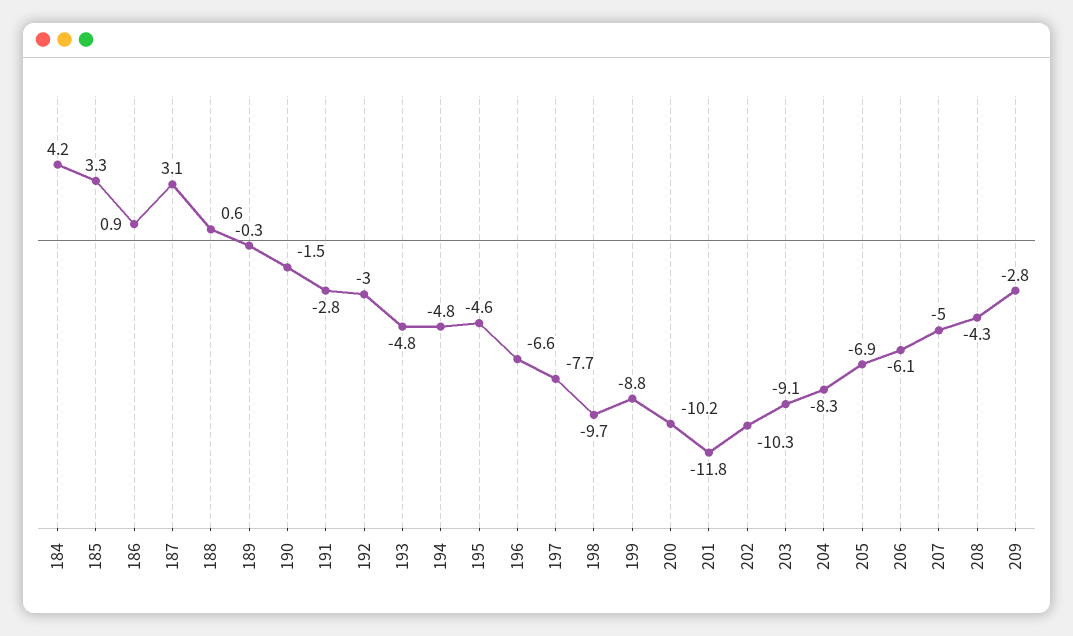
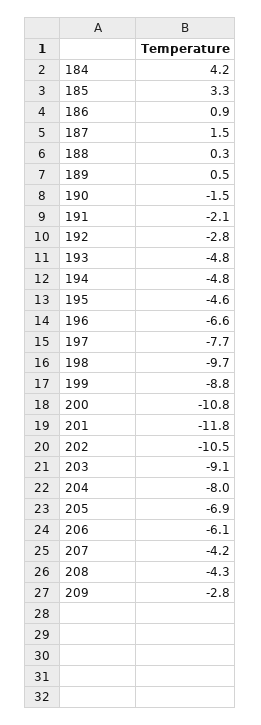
  {
    "184": 4.2,
    "185": 3.3,
    "186": 0.9,
-   "187": 3.1,
+   "187": 1.5,
-   "188": 0.6,
+   "188": 0.3,
-   "189": -0.3,
+   "189": 0.5,
    "190": -1.5,
-   "191": -2.8,
+   "191": -2.1,
-   "192": -3,
+   "192": -2.8,
    "193": -4.8,
    "194": -4.8,
    "195": -4.6,
    "196": -6.6,
    "197": -7.7,
    "198": -9.7,
    "199": -8.8,
-   "200": -10.2,
+   "200": -10.8,
    "201": -11.8,
-   "202": -10.3,
+   "202": -10.5,
    "203": -9.1,
-   "204": -8.3,
+   "204": -8,
    "205": -6.9,
    "206": -6.1,
-   "207": -5,
+   "207": -4.2,
    "208": -4.3,
    "209": -2.8
  }

